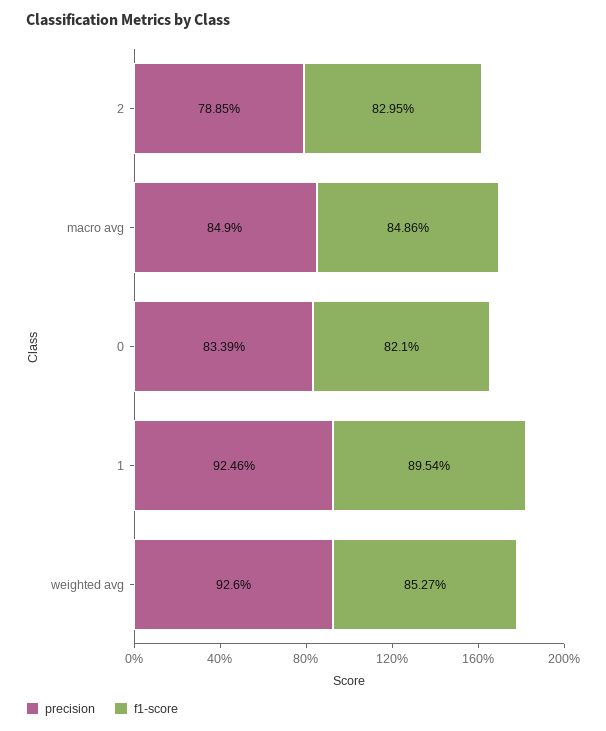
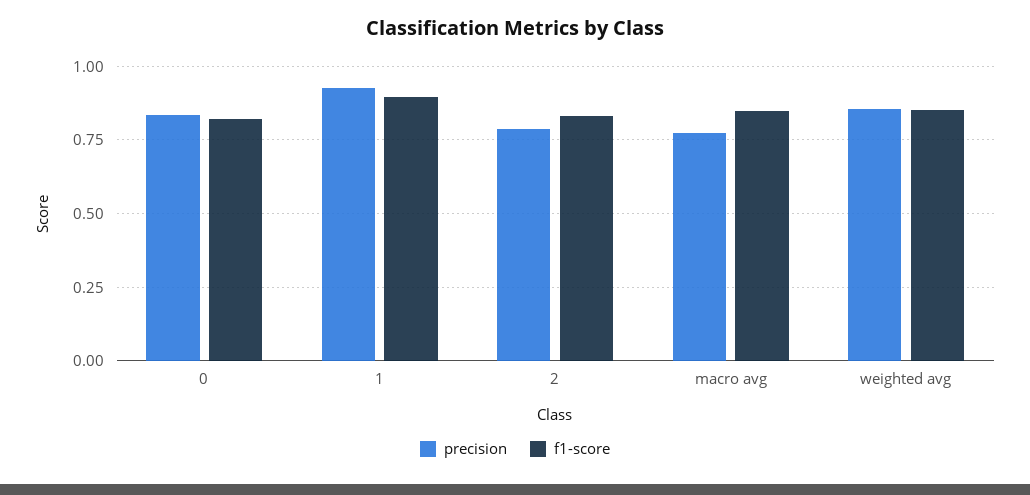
  {
    "precision": {
      "2": 0.7885,
-     "macro avg": 0.849,
+     "macro avg": 0.775,
      "0": 0.8339,
      "1": 0.9246,
-     "weighted avg": 0.926
+     "weighted avg": 0.85
    },
    "f1-score": {
      "2": 0.8295,
      "macro avg": 0.8486,
      "0": 0.821,
      "1": 0.8954,
      "weighted avg": 0.8527
    }
  }

